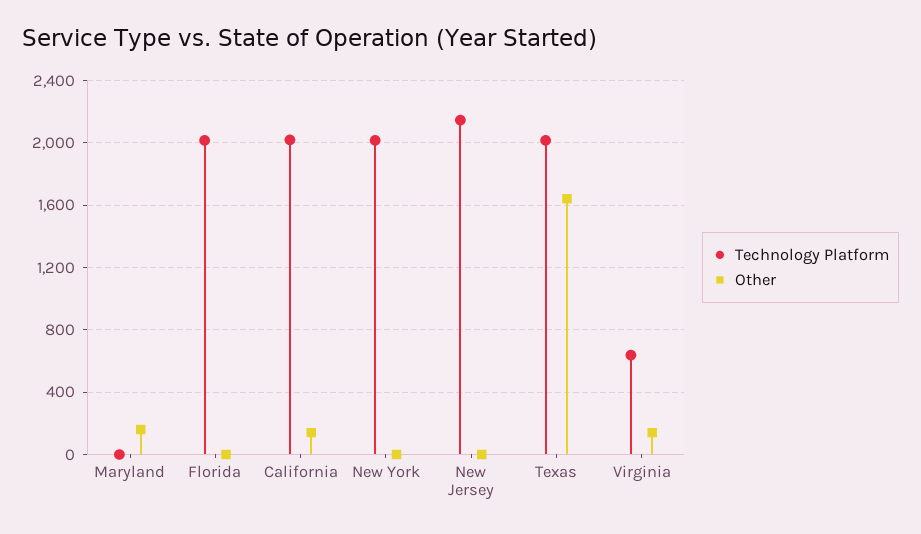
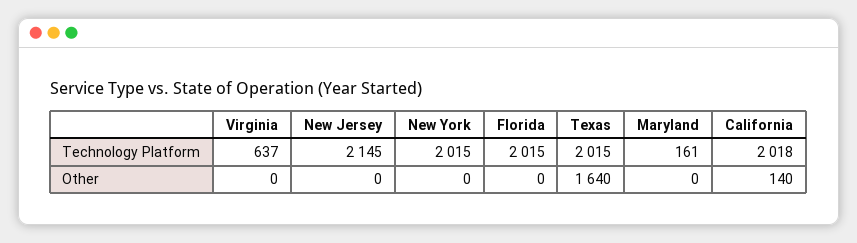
  {
    "Technology Platform": {
-     "Maryland": 0,
+     "Maryland": 161,
      "Florida": 2015,
      "California": 2018,
      "New York": 2015,
      "New Jersey": 2145,
      "Texas": 2015,
      "Virginia": 637
    },
    "Other": {
-     "Maryland": 150,
+     "Maryland": 0,
      "Florida": 0,
      "California": 140,
      "New York": 0,
      "New Jersey": 0,
      "Texas": 1640,
-     "Virginia": 150
+     "Virginia": 0
    }
  }

